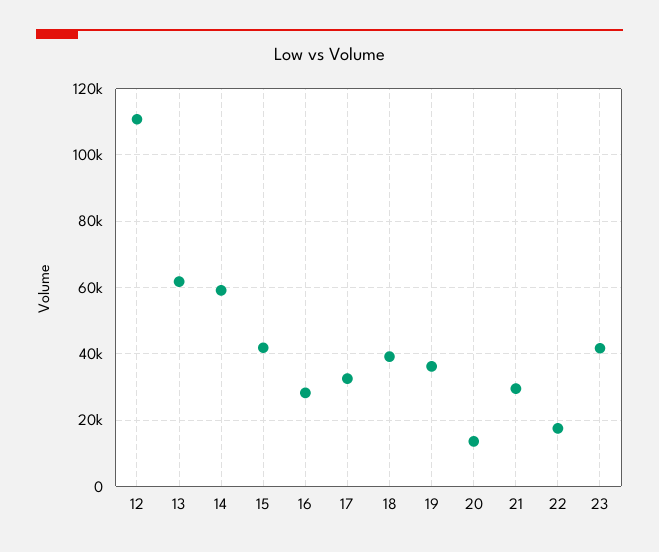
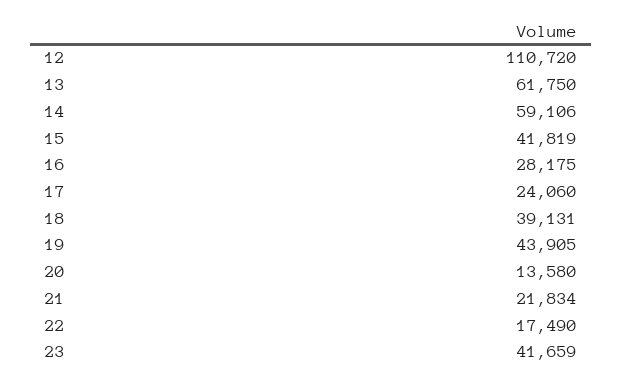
  {
    "12": 110720,
    "13": 61750,
    "14": 59106,
    "15": 41819,
    "16": 28175,
-   "17": 32000,
+   "17": 24060,
    "18": 39131,
-   "19": 36000,
+   "19": 43905,
    "20": 13580,
-   "21": 30000,
+   "21": 21834,
    "22": 17490,
    "23": 41659
  }

